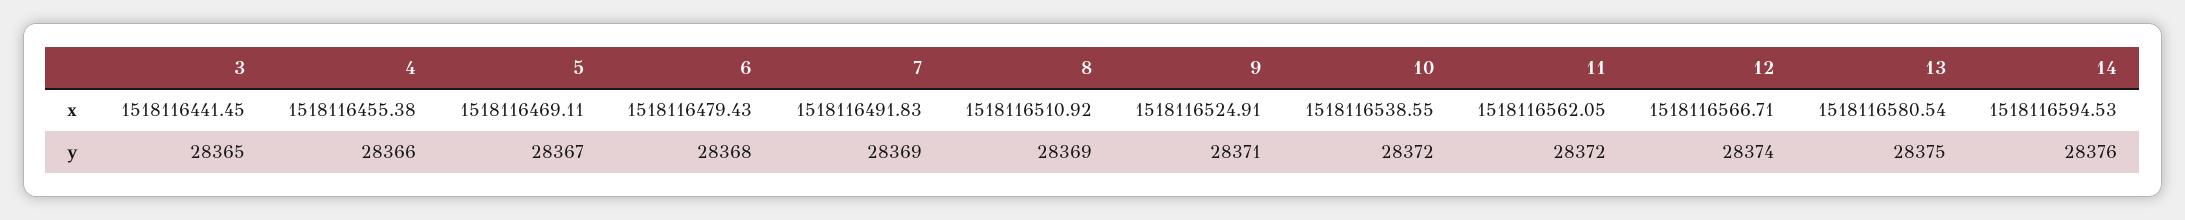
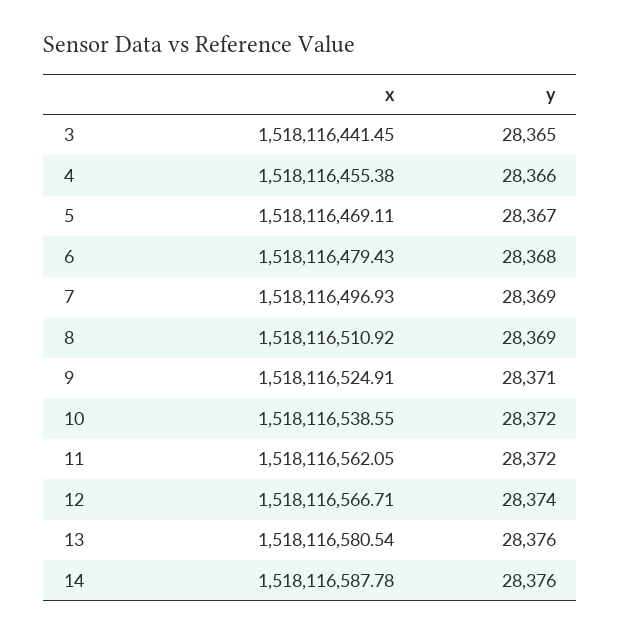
  {
    "3": {
      "x": 1518116441.45,
      "y": 28365
    },
    "4": {
      "x": 1518116455.38,
      "y": 28366
    },
    "5": {
      "x": 1518116469.11,
      "y": 28367
    },
    "6": {
      "x": 1518116479.43,
      "y": 28368
    },
    "7": {
-     "x": 1518116491.83,
+     "x": 1518116496.93,
      "y": 28369
    },
    "8": {
      "x": 1518116510.92,
      "y": 28369
    },
    "9": {
      "x": 1518116524.91,
      "y": 28371
    },
    "10": {
      "x": 1518116538.55,
      "y": 28372
    },
    "11": {
      "x": 1518116562.05,
      "y": 28372
    },
    "12": {
      "x": 1518116566.71,
      "y": 28374
    },
    "13": {
      "x": 1518116580.54,
-     "y": 28375
+     "y": 28376
    },
    "14": {
-     "x": 1518116594.53,
+     "x": 1518116587.78,
      "y": 28376
    }
  }

